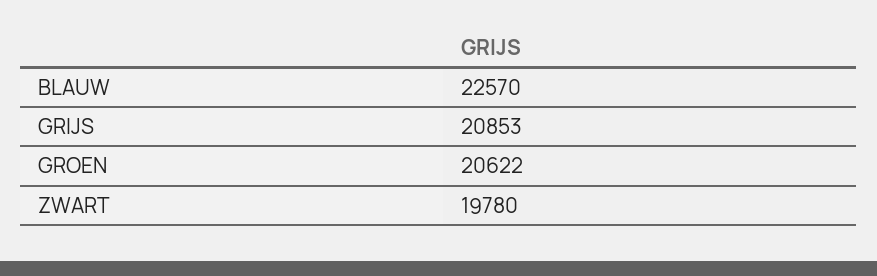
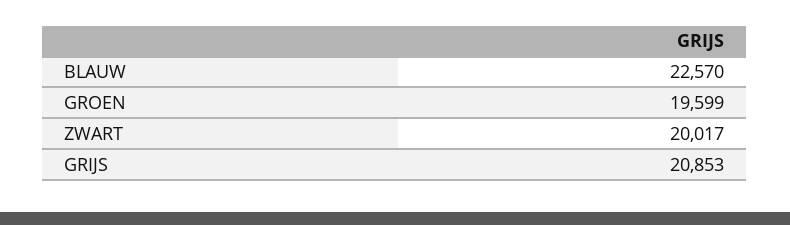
  {
    "BLAUW": 22570,
    "GRIJS": 20853,
-   "GROEN": 20622,
+   "GROEN": 19599,
-   "ZWART": 19780
+   "ZWART": 20017
  }

